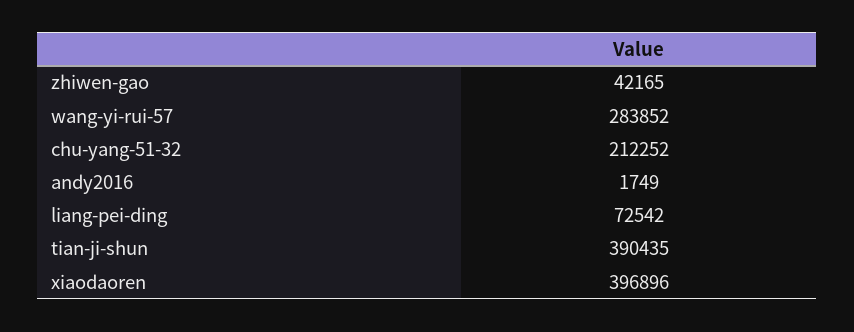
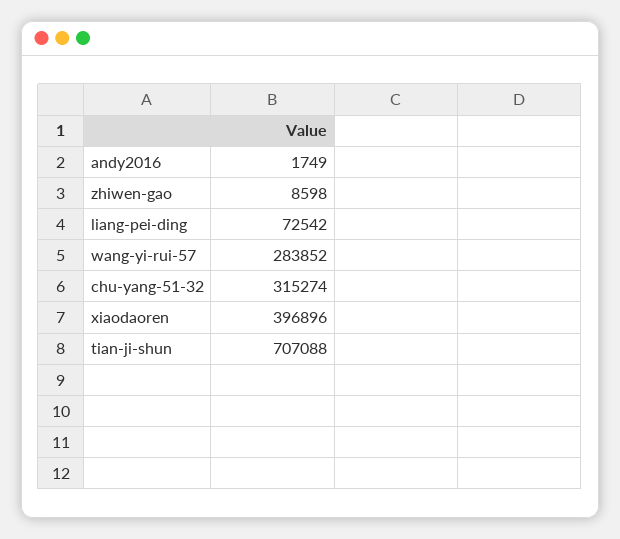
  {
-   "zhiwen-gao": 42165,
+   "zhiwen-gao": 8598,
    "wang-yi-rui-57": 283852,
-   "chu-yang-51-32": 212252,
+   "chu-yang-51-32": 315274,
    "andy2016": 1749,
    "liang-pei-ding": 72542,
-   "tian-ji-shun": 390435,
+   "tian-ji-shun": 707088,
    "xiaodaoren": 396896
  }

